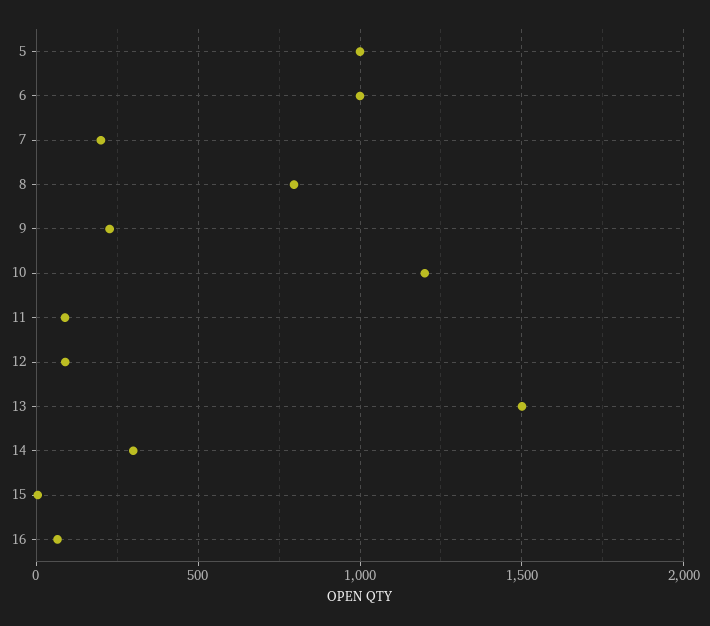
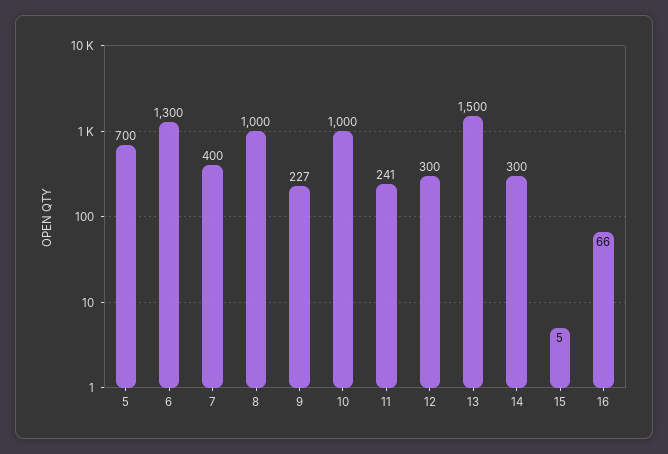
  {
-   "5": 1000,
+   "5": 700,
-   "6": 1000,
+   "6": 1300,
-   "7": 200,
+   "7": 400,
-   "8": 800,
+   "8": 1000,
    "9": 227,
-   "10": 1200,
+   "10": 1000,
-   "11": 100,
+   "11": 241,
-   "12": 100,
+   "12": 300,
    "13": 1500,
    "14": 300,
    "15": 5,
    "16": 66
  }

